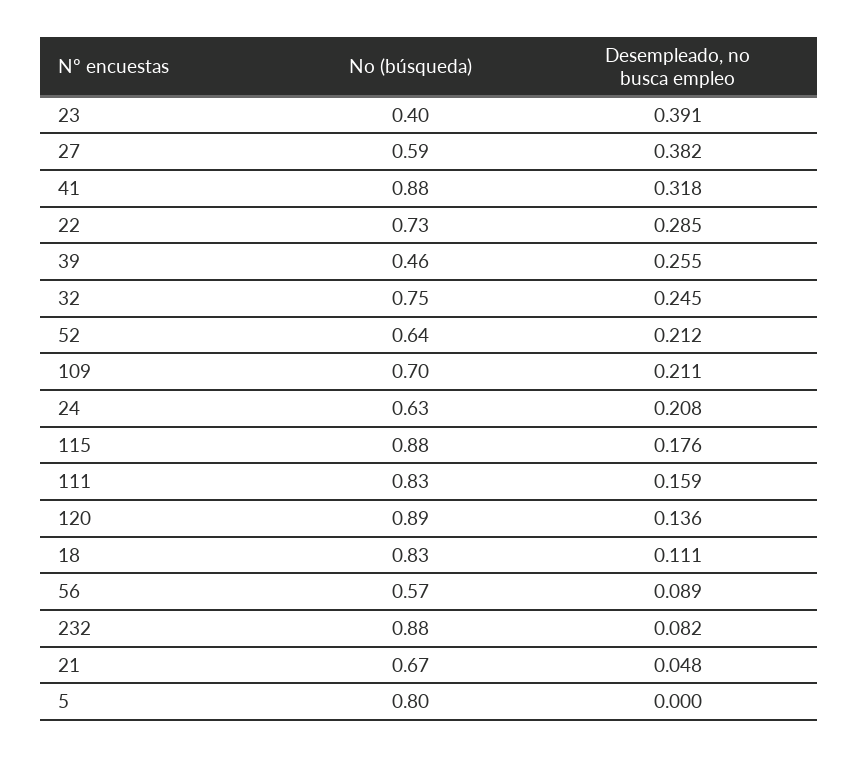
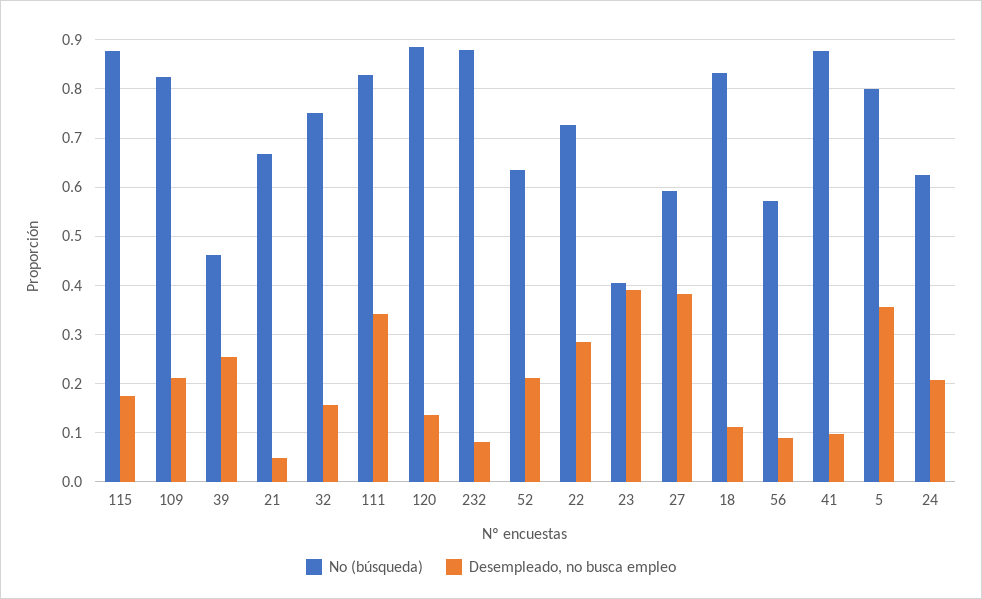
  {
    "No (búsqueda)": {
      "23": 0.4,
      "27": 0.59,
      "41": 0.88,
      "22": 0.73,
      "39": 0.46,
      "32": 0.75,
      "52": 0.64,
-     "109": 0.7,
+     "109": 0.82,
      "24": 0.63,
      "115": 0.88,
      "111": 0.83,
      "120": 0.89,
      "18": 0.83,
      "56": 0.57,
      "232": 0.88,
      "21": 0.67,
      "5": 0.8
    },
    "Desempleado, no busca empleo": {
      "23": 0.391,
      "27": 0.382,
-     "41": 0.318,
+     "41": 0.1,
      "22": 0.285,
      "39": 0.255,
-     "32": 0.245,
+     "32": 0.16,
      "52": 0.212,
      "109": 0.211,
      "24": 0.208,
      "115": 0.176,
-     "111": 0.159,
+     "111": 0.34,
      "120": 0.136,
      "18": 0.111,
      "56": 0.089,
      "232": 0.082,
      "21": 0.048,
-     "5": 0
+     "5": 0.36
    }
  }

